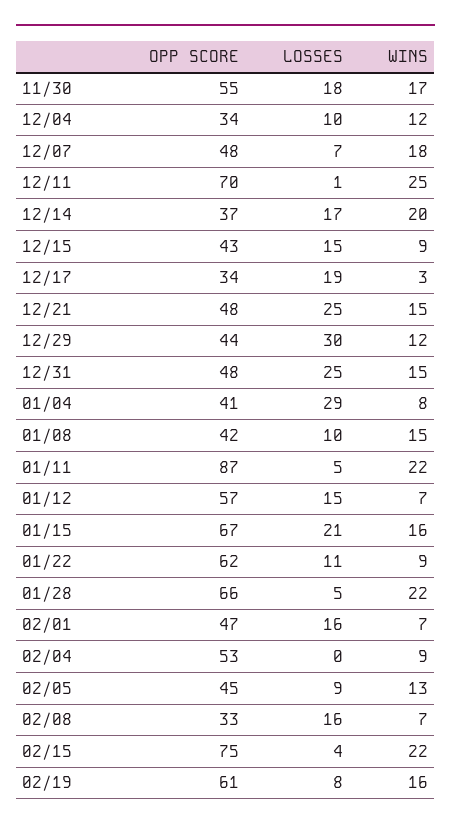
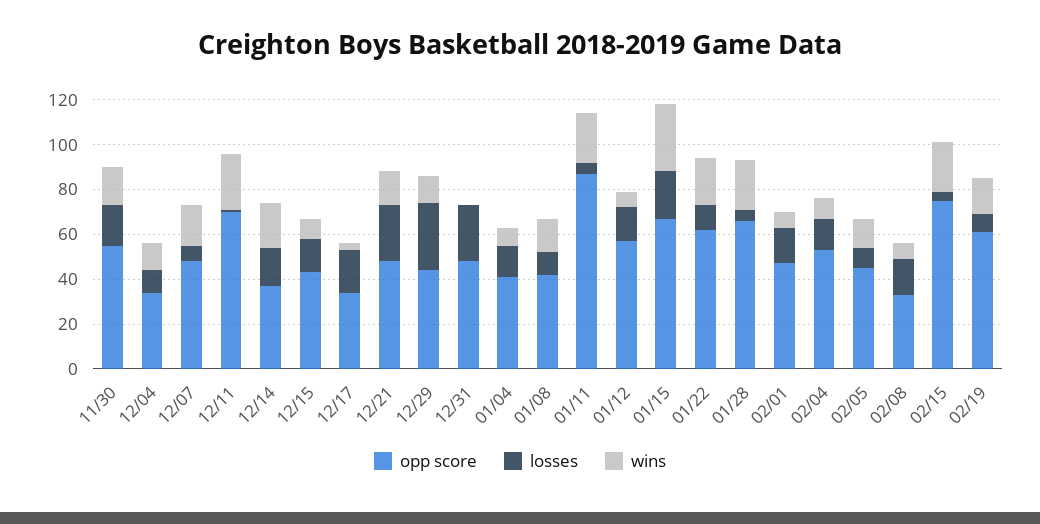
  {
    "OPP SCORE": {
      "11/30": 55,
      "12/04": 34,
      "12/07": 48,
      "12/11": 70,
      "12/14": 37,
      "12/15": 43,
      "12/17": 34,
      "12/21": 48,
      "12/29": 44,
      "12/31": 48,
      "01/04": 41,
      "01/08": 42,
      "01/11": 87,
      "01/12": 57,
      "01/15": 67,
      "01/22": 62,
      "01/28": 66,
      "02/01": 47,
      "02/04": 53,
      "02/05": 45,
      "02/08": 33,
      "02/15": 75,
      "02/19": 61
    },
    "LOSSES": {
      "11/30": 18,
      "12/04": 10,
      "12/07": 7,
      "12/11": 1,
      "12/14": 17,
      "12/15": 15,
      "12/17": 19,
      "12/21": 25,
      "12/29": 30,
      "12/31": 25,
-     "01/04": 29,
+     "01/04": 15,
      "01/08": 10,
      "01/11": 5,
      "01/12": 15,
      "01/15": 21,
      "01/22": 11,
      "01/28": 5,
      "02/01": 16,
-     "02/04": 0,
+     "02/04": 15,
      "02/05": 9,
      "02/08": 16,
      "02/15": 4,
      "02/19": 8
    },
    "WINS": {
      "11/30": 17,
      "12/04": 12,
      "12/07": 18,
      "12/11": 25,
      "12/14": 20,
      "12/15": 9,
      "12/17": 3,
      "12/21": 15,
      "12/29": 12,
-     "12/31": 15,
+     "12/31": 0,
      "01/04": 8,
      "01/08": 15,
      "01/11": 22,
      "01/12": 7,
-     "01/15": 16,
+     "01/15": 30,
-     "01/22": 9,
+     "01/22": 20,
      "01/28": 22,
      "02/01": 7,
      "02/04": 9,
      "02/05": 13,
      "02/08": 7,
      "02/15": 22,
      "02/19": 16
    }
  }

